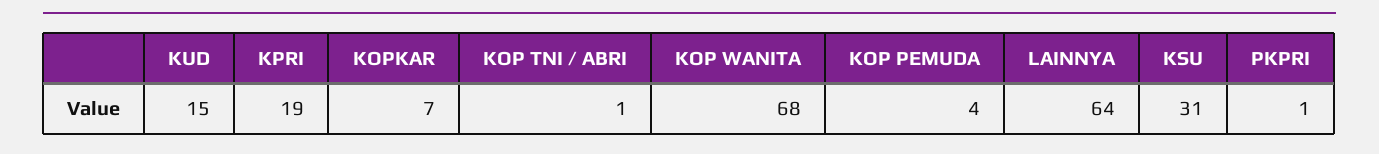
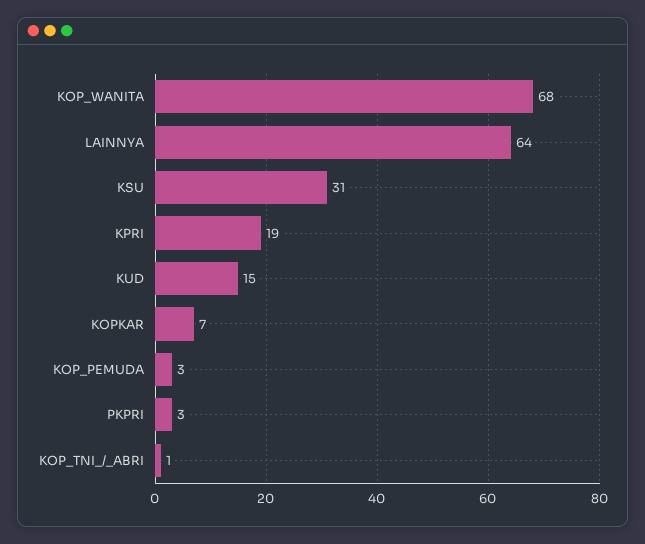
  {
    "KUD": 15,
    "KPRI": 19,
    "KOPKAR": 7,
    "KOP TNI / ABRI": 1,
    "KOP WANITA": 68,
-   "KOP PEMUDA": 4,
+   "KOP PEMUDA": 3,
    "LAINNYA": 64,
    "KSU": 31,
-   "PKPRI": 1
+   "PKPRI": 3
  }

